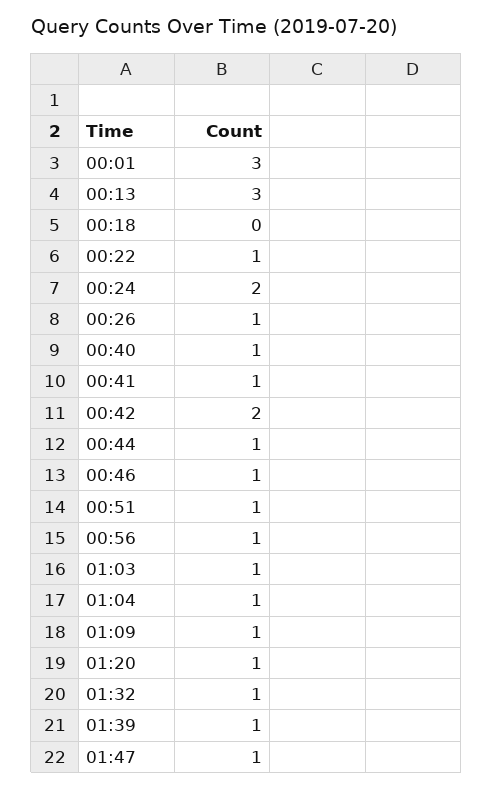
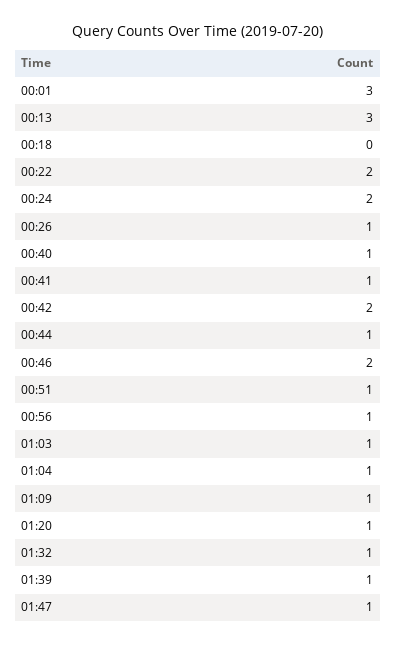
  {
    "00:01": 3,
    "00:13": 3,
    "00:18": 0,
-   "00:22": 1,
+   "00:22": 2,
    "00:24": 2,
    "00:26": 1,
    "00:40": 1,
    "00:41": 1,
    "00:42": 2,
    "00:44": 1,
-   "00:46": 1,
+   "00:46": 2,
    "00:51": 1,
    "00:56": 1,
    "01:03": 1,
    "01:04": 1,
    "01:09": 1,
    "01:20": 1,
    "01:32": 1,
    "01:39": 1,
    "01:47": 1
  }

